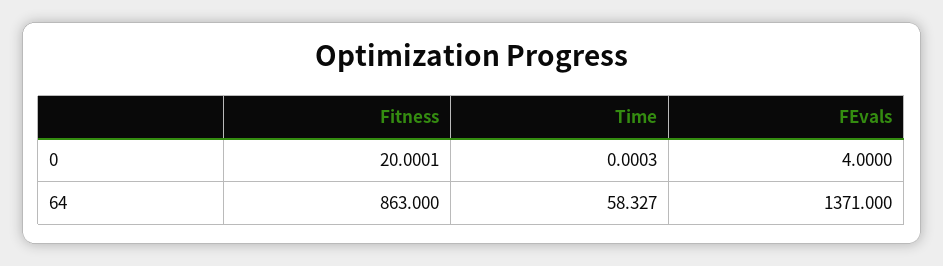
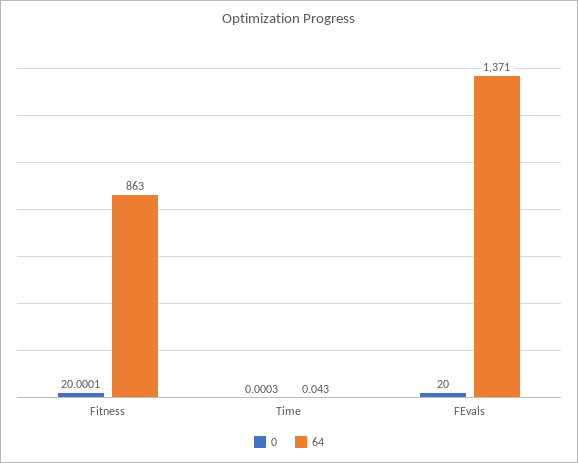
  {
    "0": {
      "Fitness": 20.0001,
      "Time": 0.0003,
-     "FEvals": 4
+     "FEvals": 20
    },
    "64": {
      "Fitness": 863,
-     "Time": 58.327,
+     "Time": 0.043,
      "FEvals": 1371
    }
  }

